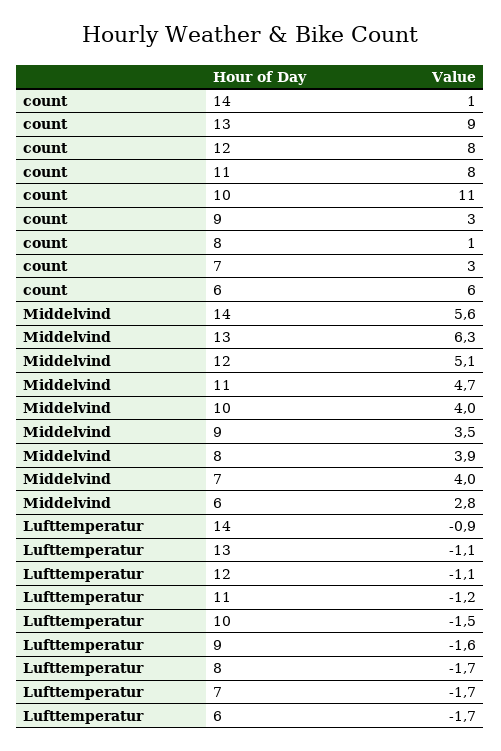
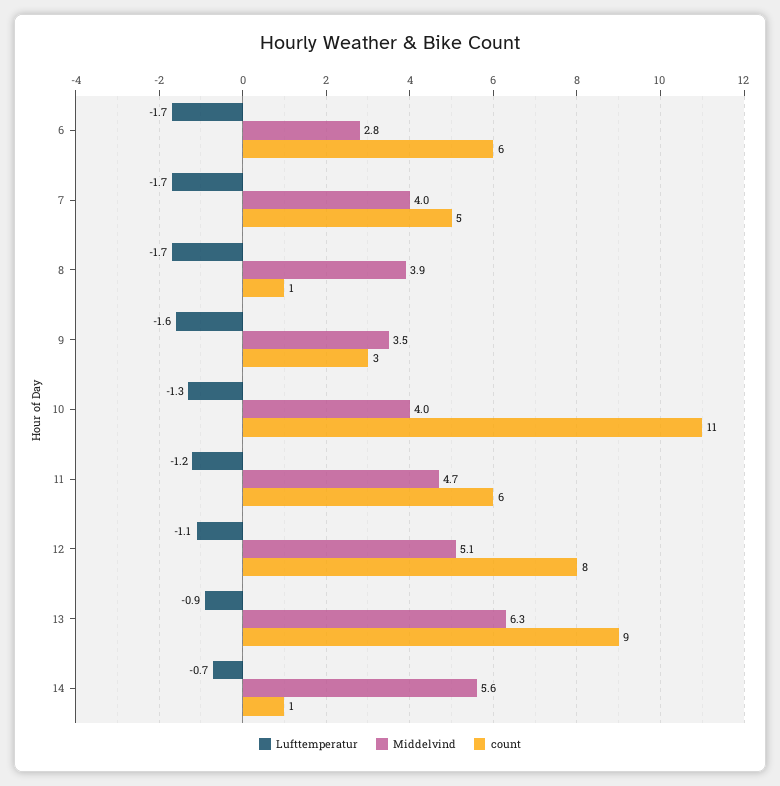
  {
    "count": {
      "14": 1,
      "13": 9,
      "12": 8,
-     "11": 8,
+     "11": 6,
      "10": 11,
      "9": 3,
      "8": 1,
-     "7": 3,
+     "7": 5,
      "6": 6
    },
    "Middelvind": {
      "14": 5.6,
      "13": 6.3,
      "12": 5.1,
      "11": 4.7,
      "10": 4,
      "9": 3.5,
      "8": 3.9,
      "7": 4,
      "6": 2.8
    },
    "Lufttemperatur": {
-     "14": -0.9,
+     "14": -0.7,
-     "13": -1.1,
+     "13": -0.9,
      "12": -1.1,
      "11": -1.2,
-     "10": -1.5,
+     "10": -1.3,
      "9": -1.6,
      "8": -1.7,
      "7": -1.7,
      "6": -1.7
    }
  }

